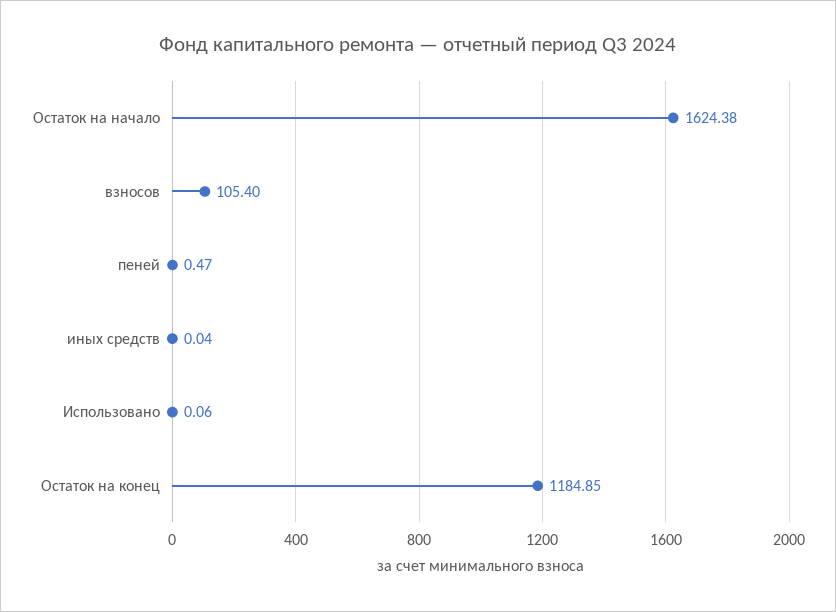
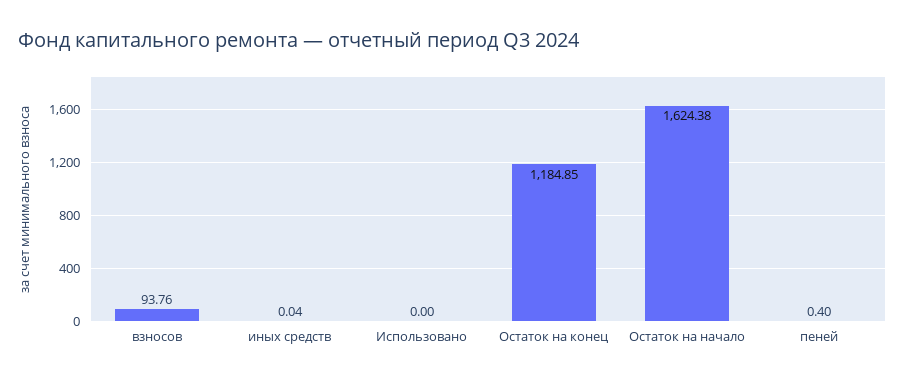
  {
    "Остаток на начало": 1624.38,
-   "взносов": 105.4,
+   "взносов": 93.76,
-   "пеней": 0.47,
+   "пеней": 0.4,
    "иных средств": 0.04,
-   "Использовано": 0.06,
+   "Использовано": 0,
    "Остаток на конец": 1184.85
  }

